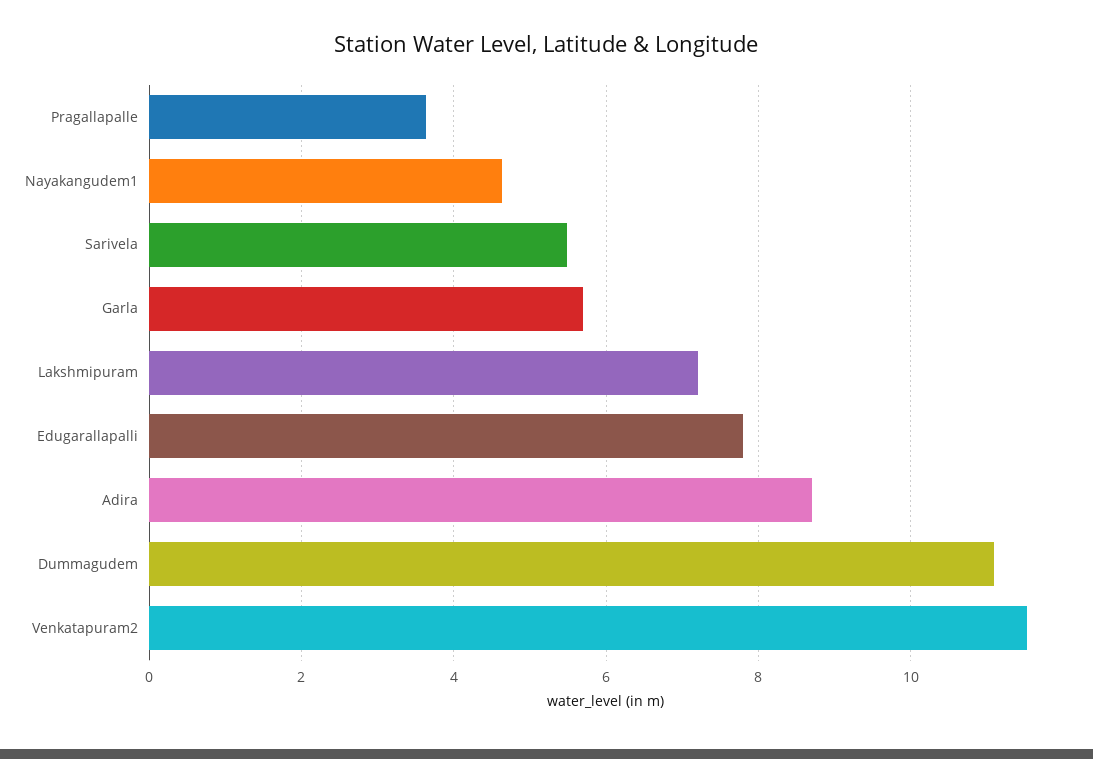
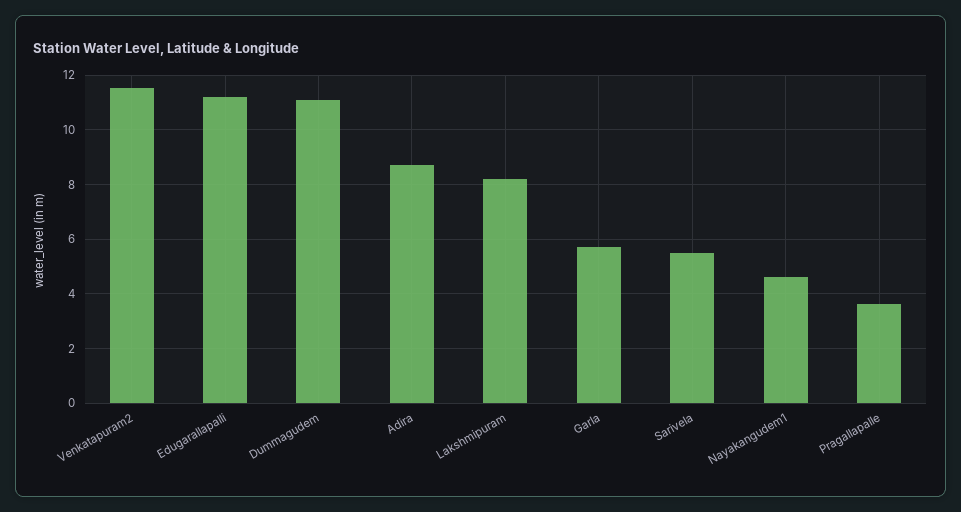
  {
    "Pragallapalle": 3.6,
    "Nayakangudem1": 4.6,
    "Sarivela": 5.4,
    "Garla": 5.8,
-   "Lakshmipuram": 7.2,
+   "Lakshmipuram": 8.25,
-   "Edugarallapalli": 7.8,
+   "Edugarallapalli": 11.25,
    "Adira": 8.8,
    "Dummagudem": 11,
    "Venkatapuram2": 11.6
  }

